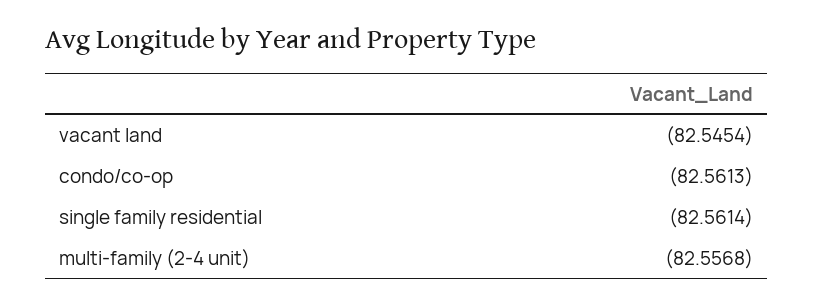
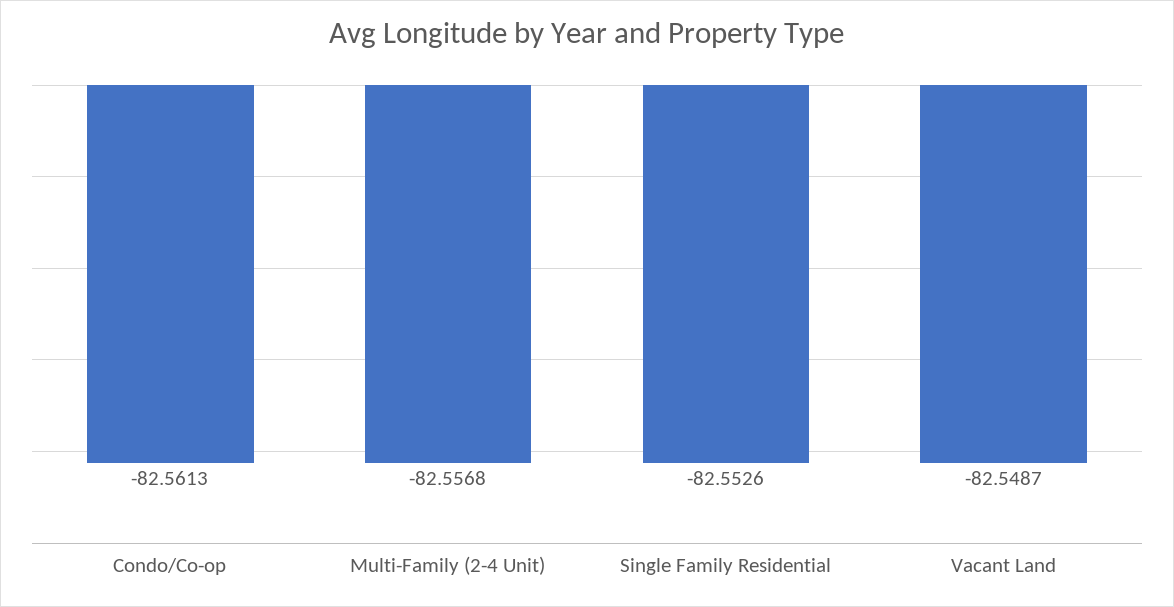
  {
-   "vacant land": -82.5454,
+   "vacant land": -82.5487,
    "condo/co-op": -82.5613,
-   "single family residential": -82.5614,
+   "single family residential": -82.5526,
    "multi-family (2-4 unit)": -82.5568
  }

